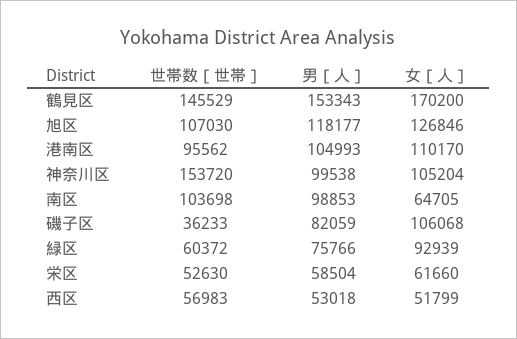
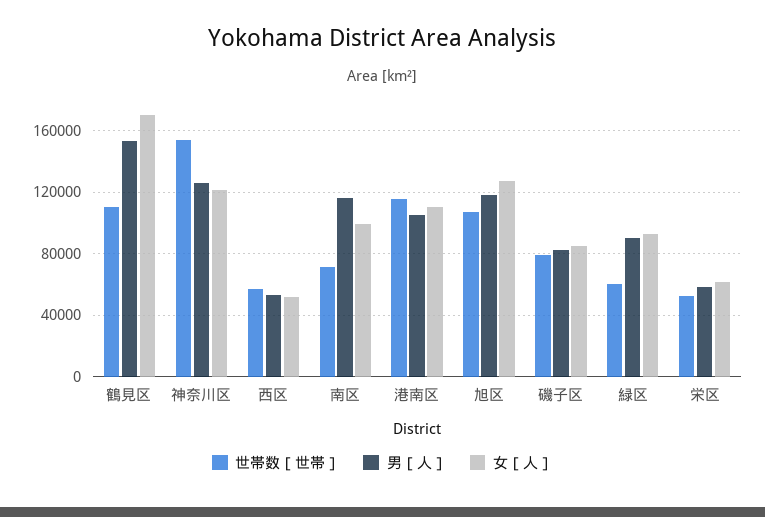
  {
    "世帯数［世帯］": {
-     "鶴見区": 145529,
+     "鶴見区": 110000,
      "旭区": 107030,
-     "港南区": 95562,
+     "港南区": 115000,
      "神奈川区": 153720,
-     "南区": 103698,
+     "南区": 70000,
-     "磯子区": 36233,
+     "磯子区": 80000,
      "緑区": 60372,
      "栄区": 52630,
      "西区": 56983
    },
    "男［人］": {
      "鶴見区": 153343,
      "旭区": 118177,
      "港南区": 104993,
-     "神奈川区": 99538,
+     "神奈川区": 125000,
-     "南区": 98853,
+     "南区": 115000,
      "磯子区": 82059,
-     "緑区": 75766,
+     "緑区": 90000,
      "栄区": 58504,
      "西区": 53018
    },
    "女［人］": {
      "鶴見区": 170200,
      "旭区": 126846,
      "港南区": 110170,
-     "神奈川区": 105204,
+     "神奈川区": 120000,
-     "南区": 64705,
+     "南区": 100000,
-     "磯子区": 106068,
+     "磯子区": 85000,
      "緑区": 92939,
      "栄区": 61660,
      "西区": 51799
    }
  }

